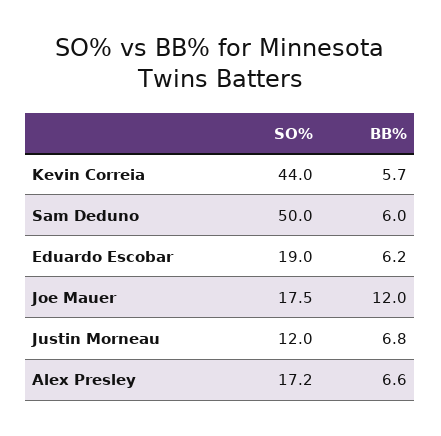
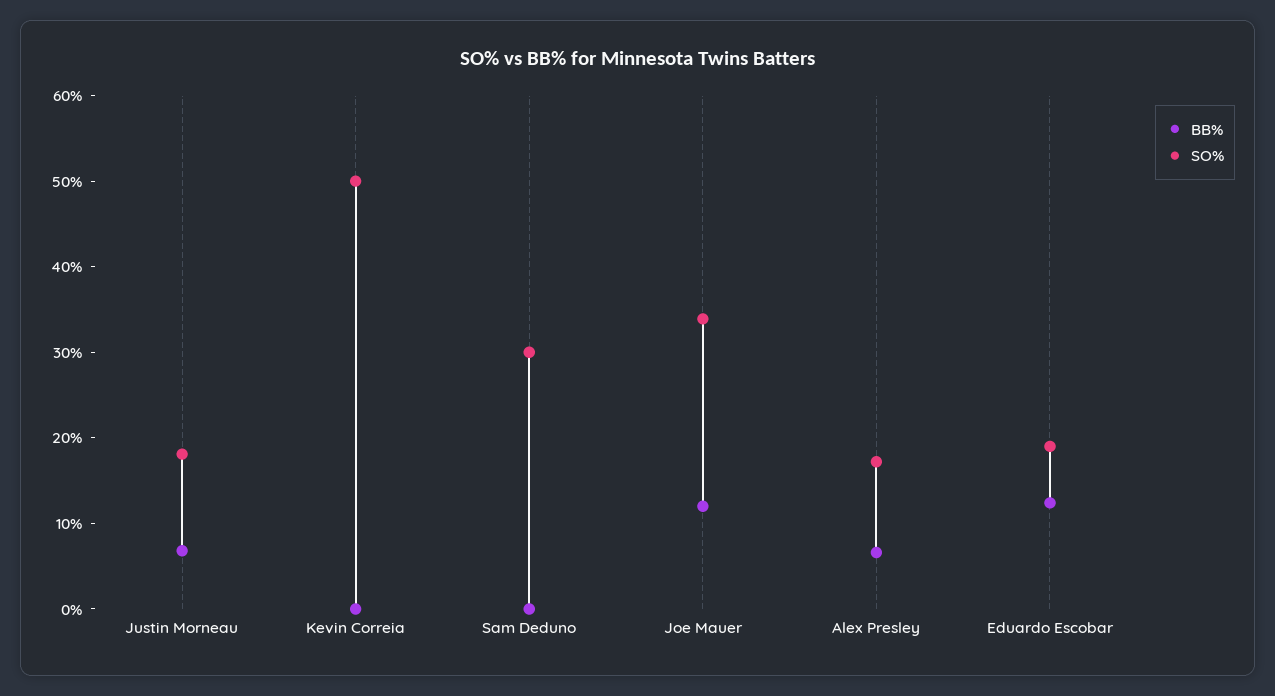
  {
    "SO%": {
-     "Kevin Correia": 44,
+     "Kevin Correia": 50,
-     "Sam Deduno": 50,
+     "Sam Deduno": 30,
      "Eduardo Escobar": 19,
-     "Joe Mauer": 17.5,
+     "Joe Mauer": 34,
-     "Justin Morneau": 12,
+     "Justin Morneau": 18,
      "Alex Presley": 17.2
    },
    "BB%": {
-     "Kevin Correia": 5.7,
+     "Kevin Correia": 0,
-     "Sam Deduno": 6,
+     "Sam Deduno": 0,
-     "Eduardo Escobar": 6.2,
+     "Eduardo Escobar": 12,
      "Joe Mauer": 12,
      "Justin Morneau": 6.8,
      "Alex Presley": 6.6
    }
  }

